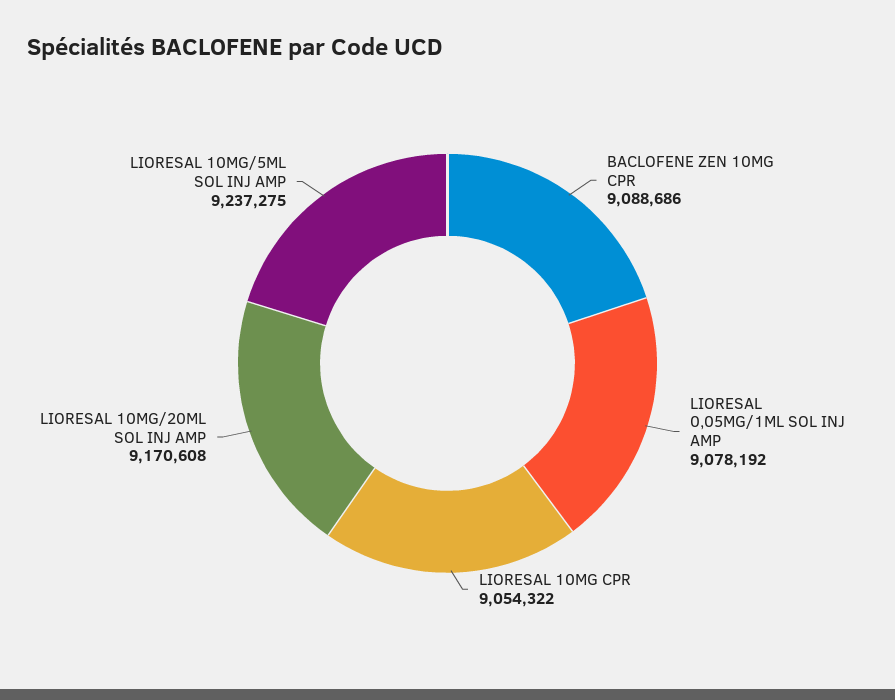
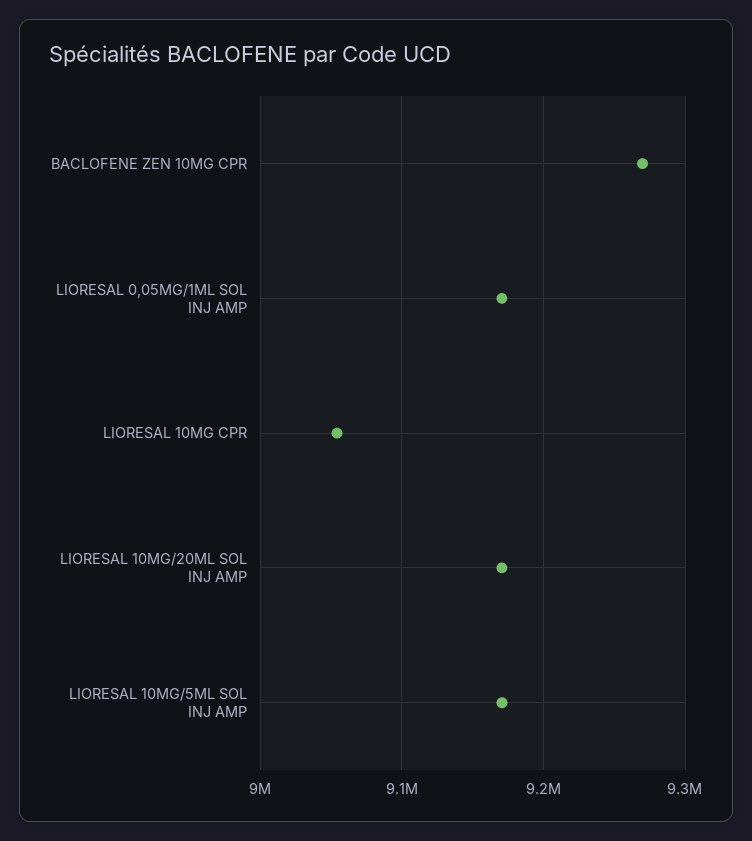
  {
-   "BACLOFENE ZEN 10MG CPR": 9088686,
+   "BACLOFENE ZEN 10MG CPR": 9270000,
-   "LIORESAL 0,05MG/1ML SOL INJ AMP": 9078192,
+   "LIORESAL 0,05MG/1ML SOL INJ AMP": 9170000,
    "LIORESAL 10MG CPR": 9054322,
    "LIORESAL 10MG/20ML SOL INJ AMP": 9170608,
-   "LIORESAL 10MG/5ML SOL INJ AMP": 9237275
+   "LIORESAL 10MG/5ML SOL INJ AMP": 9170000
  }

